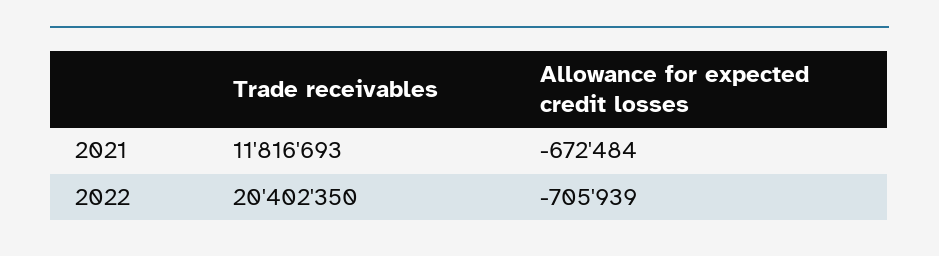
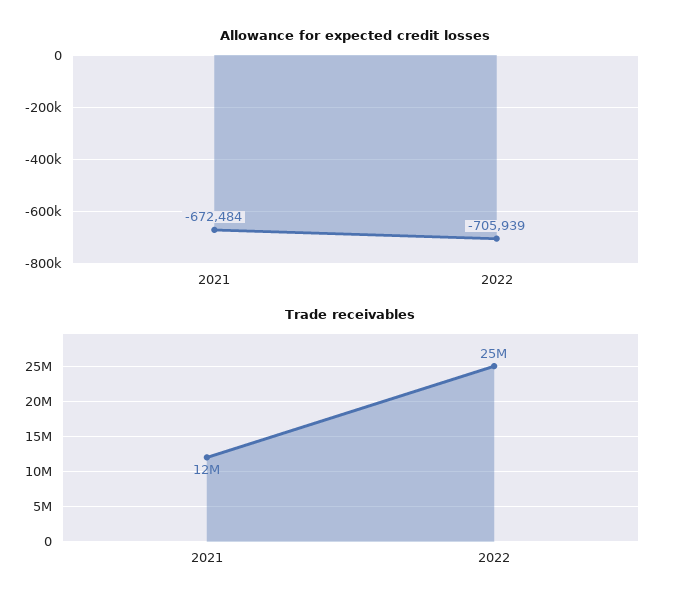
  {
    "Trade receivables": {
      "2021": 11816693,
-     "2022": 20402350
+     "2022": 25000000
    },
    "Allowance for expected credit losses": {
      "2021": -672484,
      "2022": -705939
    }
  }

